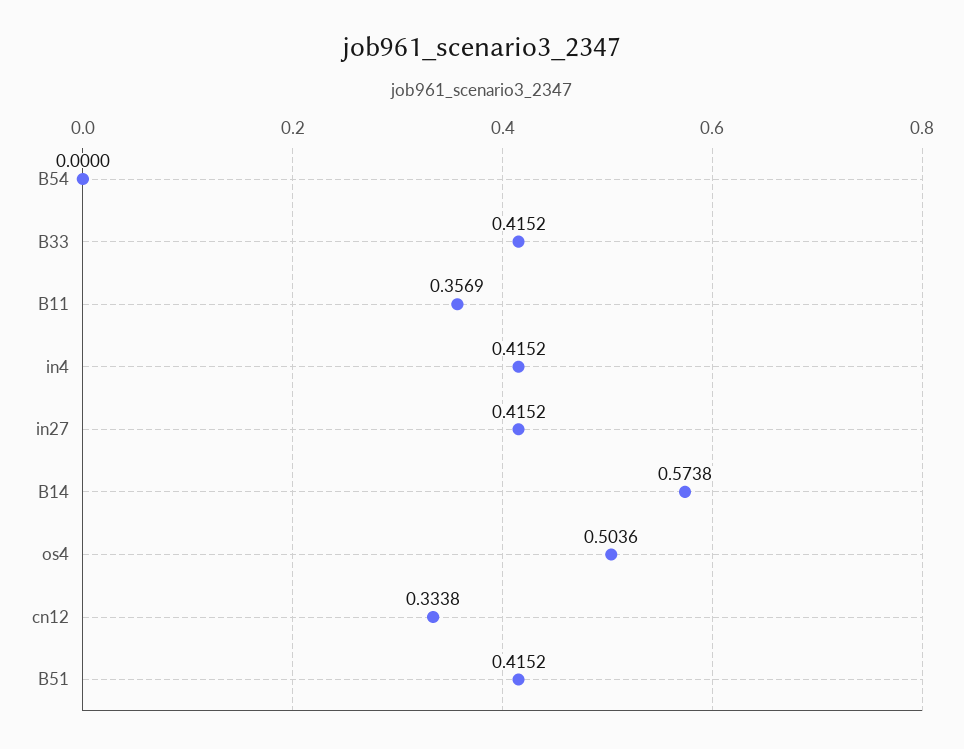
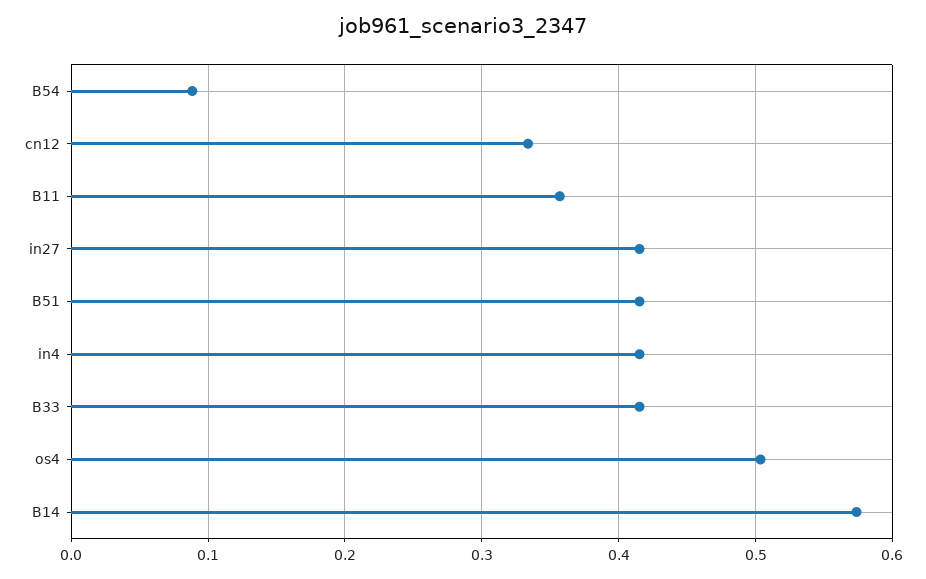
  {
-   "B54": 0,
+   "B54": 0.09,
    "B33": 0.4152,
    "B11": 0.3569,
    "in4": 0.4152,
    "in27": 0.4152,
    "B14": 0.5738,
    "os4": 0.5036,
    "cn12": 0.3338,
    "B51": 0.4152
  }

